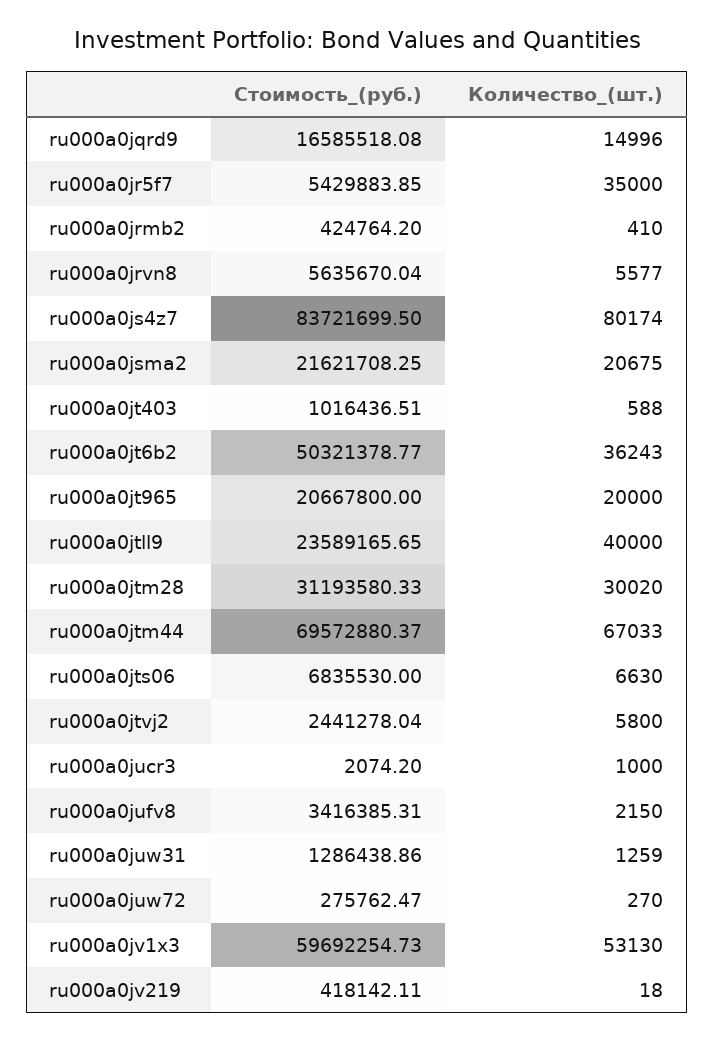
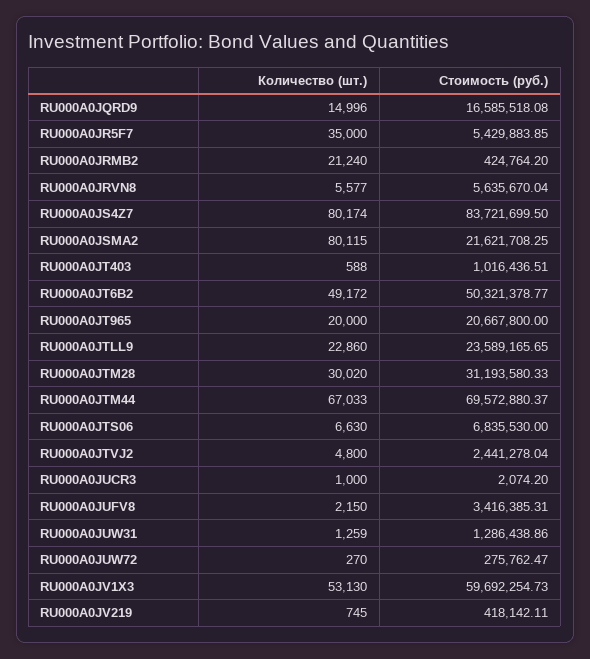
  {
    "Стоимость_(руб.)": {
      "ru000a0jqrd9": 16585518.08,
      "ru000a0jr5f7": 5429883.85,
      "ru000a0jrmb2": 424764.2,
      "ru000a0jrvn8": 5635670.04,
      "ru000a0js4z7": 83721699.5,
      "ru000a0jsma2": 21621708.25,
      "ru000a0jt403": 1016436.51,
      "ru000a0jt6b2": 50321378.77,
      "ru000a0jt965": 20667800,
      "ru000a0jtll9": 23589165.65,
      "ru000a0jtm28": 31193580.33,
      "ru000a0jtm44": 69572880.37,
      "ru000a0jts06": 6835530,
      "ru000a0jtvj2": 2441278.04,
      "ru000a0jucr3": 2074.2,
      "ru000a0jufv8": 3416385.31,
      "ru000a0juw31": 1286438.86,
      "ru000a0juw72": 275762.47,
      "ru000a0jv1x3": 59692254.73,
      "ru000a0jv219": 418142.11
    },
    "Количество_(шт.)": {
      "ru000a0jqrd9": 14996,
      "ru000a0jr5f7": 35000,
-     "ru000a0jrmb2": 410,
+     "ru000a0jrmb2": 21240,
      "ru000a0jrvn8": 5577,
      "ru000a0js4z7": 80174,
-     "ru000a0jsma2": 20675,
+     "ru000a0jsma2": 80115,
      "ru000a0jt403": 588,
-     "ru000a0jt6b2": 36243,
+     "ru000a0jt6b2": 49172,
      "ru000a0jt965": 20000,
-     "ru000a0jtll9": 40000,
+     "ru000a0jtll9": 22860,
      "ru000a0jtm28": 30020,
      "ru000a0jtm44": 67033,
      "ru000a0jts06": 6630,
-     "ru000a0jtvj2": 5800,
+     "ru000a0jtvj2": 4800,
      "ru000a0jucr3": 1000,
      "ru000a0jufv8": 2150,
      "ru000a0juw31": 1259,
      "ru000a0juw72": 270,
      "ru000a0jv1x3": 53130,
-     "ru000a0jv219": 18
+     "ru000a0jv219": 745
    }
  }

